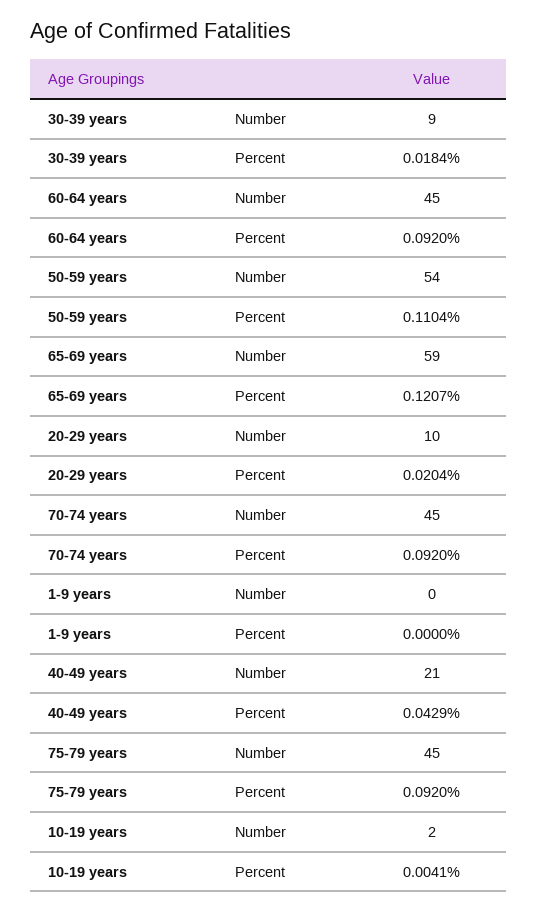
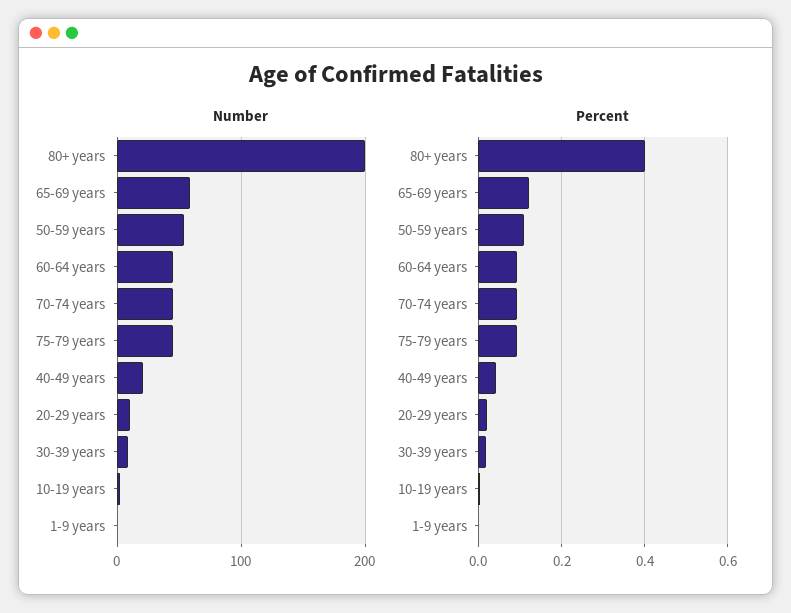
  {
    "Number": {
      "30-39 years": 9,
      "60-64 years": 45,
      "50-59 years": 54,
      "65-69 years": 59,
      "20-29 years": 10,
      "70-74 years": 45,
      "1-9 years": 0,
      "40-49 years": 21,
      "75-79 years": 45,
-     "10-19 years": 2
+     "10-19 years": 2,
+     "80+ years": 200
    },
    "Percent": {
      "30-39 years": 0.0184,
      "60-64 years": 0.092,
      "50-59 years": 0.1104,
      "65-69 years": 0.1207,
      "20-29 years": 0.0204,
      "70-74 years": 0.092,
      "1-9 years": 0,
      "40-49 years": 0.0429,
      "75-79 years": 0.092,
-     "10-19 years": 0.0041
+     "10-19 years": 0.0041,
+     "80+ years": 0.4
    }
  }

